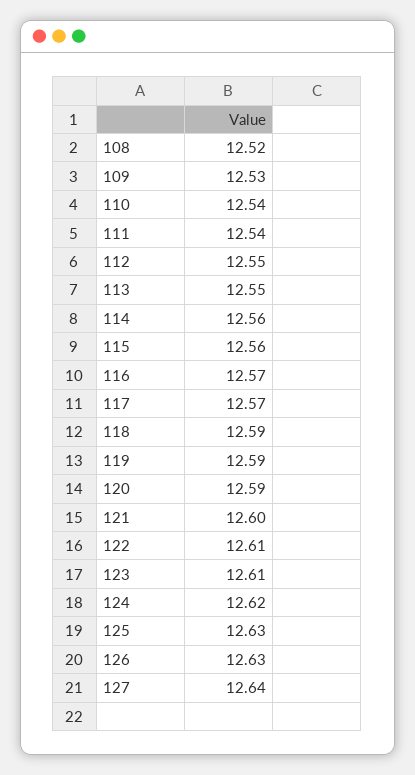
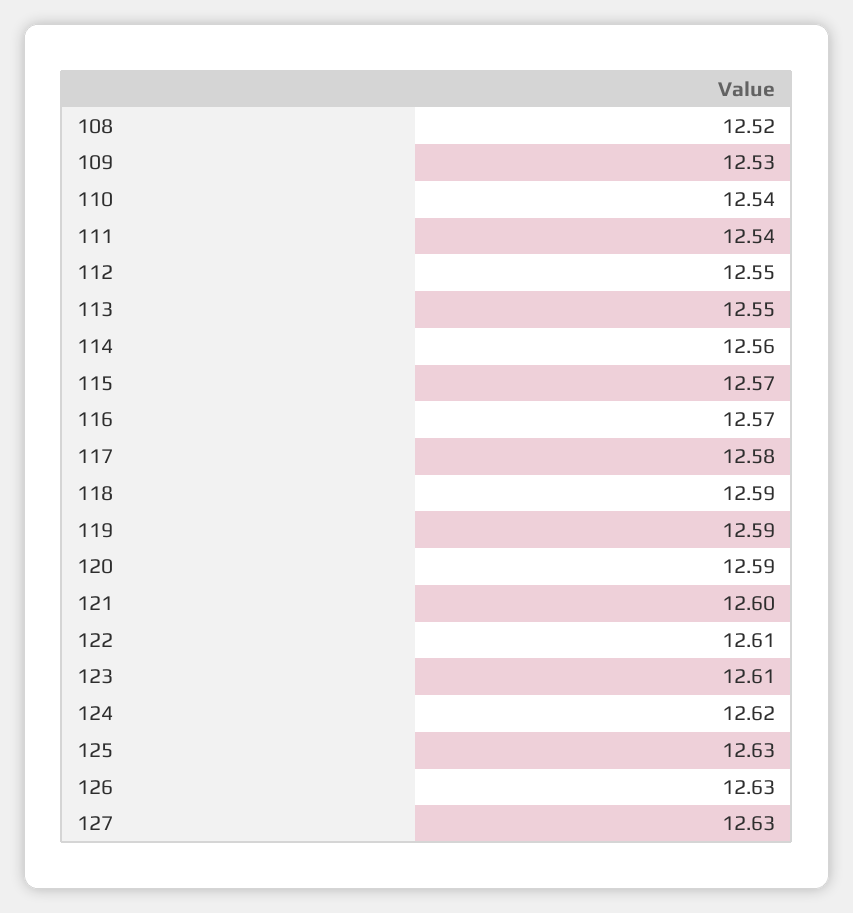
  {
    "108": 12.52,
    "109": 12.53,
    "110": 12.54,
    "111": 12.54,
    "112": 12.55,
    "113": 12.55,
    "114": 12.56,
-   "115": 12.56,
+   "115": 12.57,
    "116": 12.57,
-   "117": 12.57,
+   "117": 12.58,
    "118": 12.59,
    "119": 12.59,
    "120": 12.59,
    "121": 12.6,
    "122": 12.61,
    "123": 12.61,
    "124": 12.62,
    "125": 12.63,
    "126": 12.63,
-   "127": 12.64
+   "127": 12.63
  }

